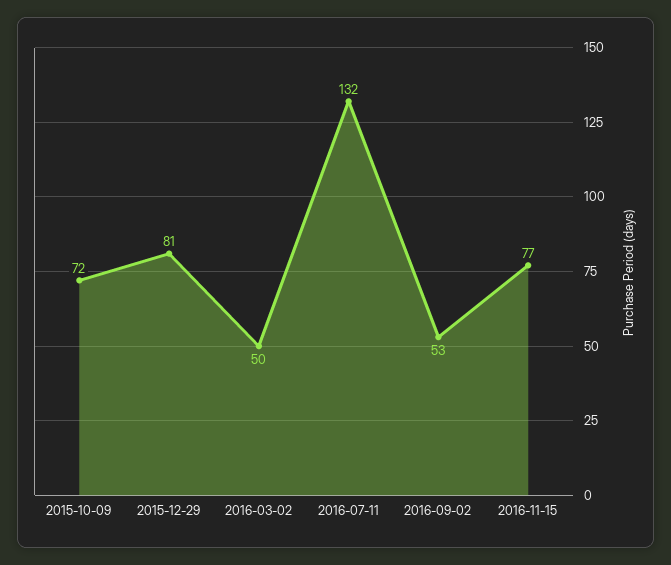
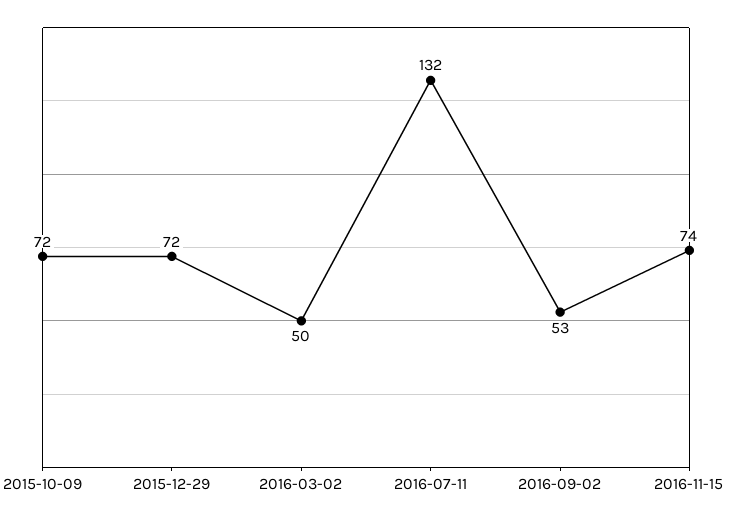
  {
    "2015-10-09": 72,
-   "2015-12-29": 81,
+   "2015-12-29": 72,
    "2016-03-02": 50,
    "2016-07-11": 132,
    "2016-09-02": 53,
-   "2016-11-15": 77
+   "2016-11-15": 74
  }

